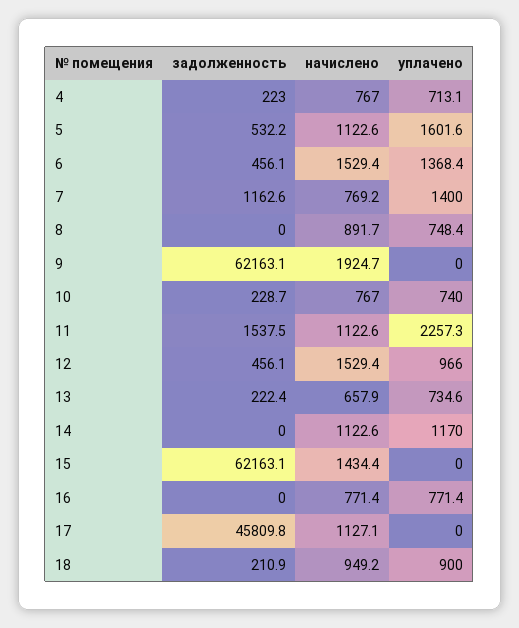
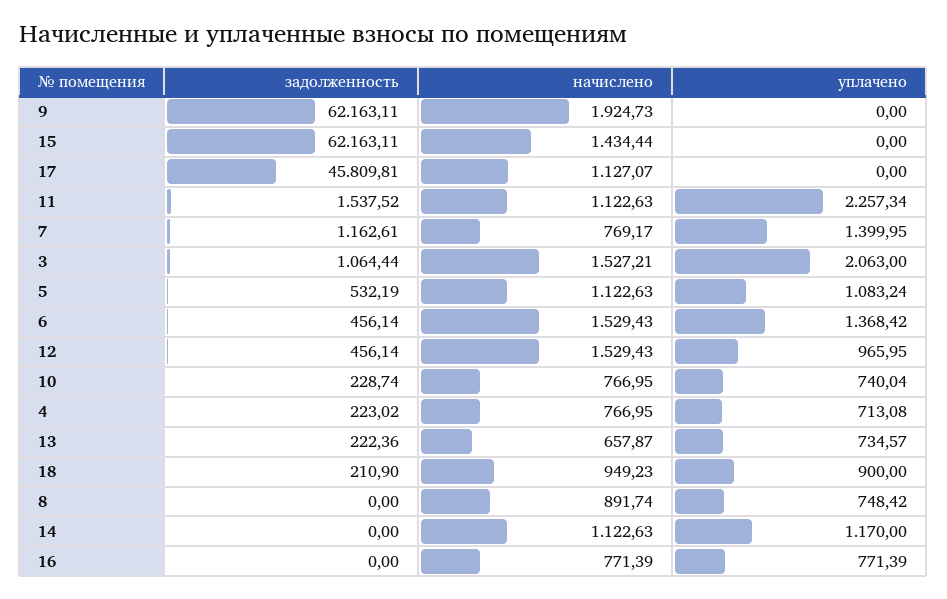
  {
    "задолженность": {
      "4": 223.02,
      "5": 532.19,
      "6": 456.14,
      "7": 1162.61,
      "8": 0,
      "9": 62163.11,
      "10": 228.74,
      "11": 1537.52,
      "12": 456.14,
      "13": 222.36,
      "14": 0,
      "15": 62163.11,
      "16": 0,
      "17": 45809.81,
-     "18": 210.9
+     "18": 210.9,
+     "3": 1064.44
    },
    "начислено": {
      "4": 766.95,
      "5": 1122.63,
      "6": 1529.43,
      "7": 769.17,
      "8": 891.74,
      "9": 1924.73,
      "10": 766.95,
      "11": 1122.63,
      "12": 1529.43,
      "13": 657.87,
      "14": 1122.63,
      "15": 1434.44,
      "16": 771.39,
      "17": 1127.07,
-     "18": 949.23
+     "18": 949.23,
+     "3": 1527.21
    },
    "уплачено": {
      "4": 713.08,
-     "5": 1601.6,
+     "5": 1083.24,
      "6": 1368.42,
      "7": 1399.95,
      "8": 748.42,
      "9": 0,
      "10": 740.04,
      "11": 2257.34,
      "12": 965.95,
      "13": 734.57,
      "14": 1170,
      "15": 0,
      "16": 771.39,
      "17": 0,
-     "18": 900
+     "18": 900,
+     "3": 2063
    }
  }

